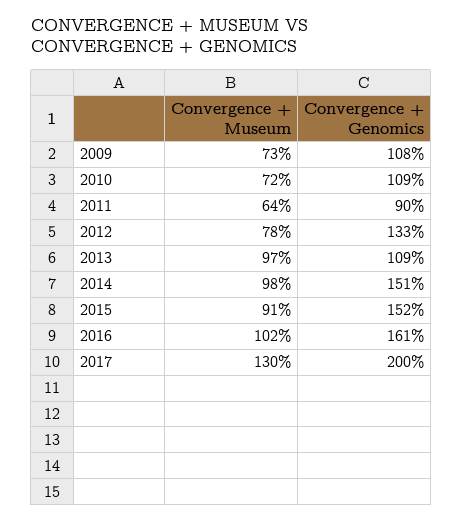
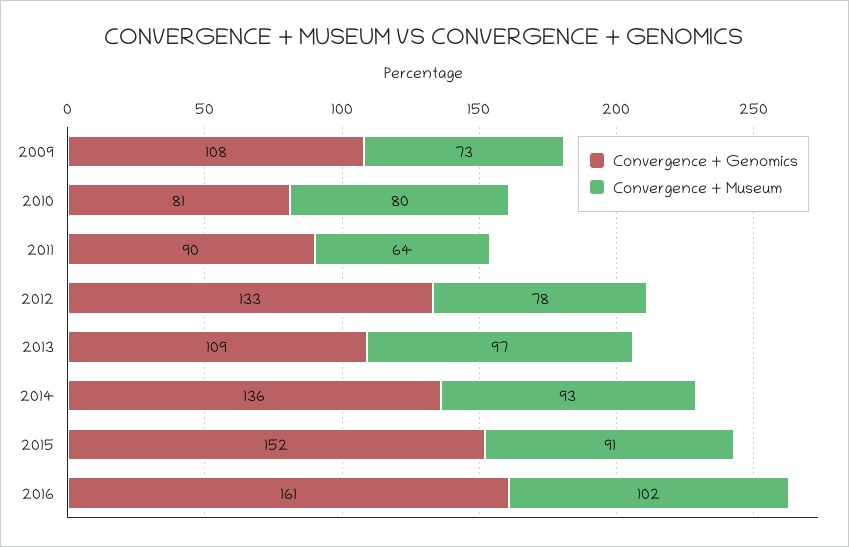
  {
    "Convergence + Museum": {
      "2009": 73,
-     "2010": 72,
+     "2010": 80,
      "2011": 64,
      "2012": 78,
      "2013": 97,
-     "2014": 98,
+     "2014": 93,
      "2015": 91,
-     "2016": 102,
+     "2016": 102
-     "2017": 130
    },
    "Convergence + Genomics": {
      "2009": 108,
-     "2010": 109,
+     "2010": 81,
      "2011": 90,
      "2012": 133,
      "2013": 109,
-     "2014": 151,
+     "2014": 136,
      "2015": 152,
-     "2016": 161,
+     "2016": 161
-     "2017": 200
    }
  }

